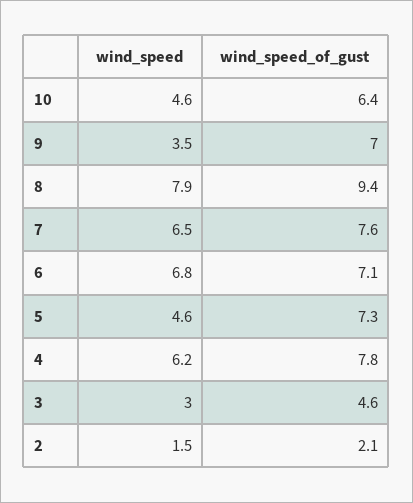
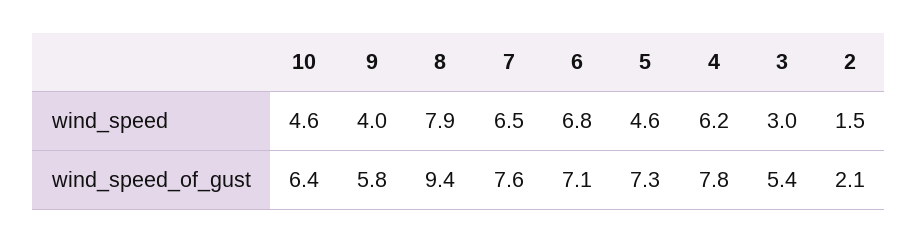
  {
    "wind_speed": {
      "10": 4.6,
-     "9": 3.5,
+     "9": 4,
      "8": 7.9,
      "7": 6.5,
      "6": 6.8,
      "5": 4.6,
      "4": 6.2,
      "3": 3,
      "2": 1.5
    },
    "wind_speed_of_gust": {
      "10": 6.4,
-     "9": 7,
+     "9": 5.8,
      "8": 9.4,
      "7": 7.6,
      "6": 7.1,
      "5": 7.3,
      "4": 7.8,
-     "3": 4.6,
+     "3": 5.4,
      "2": 2.1
    }
  }

